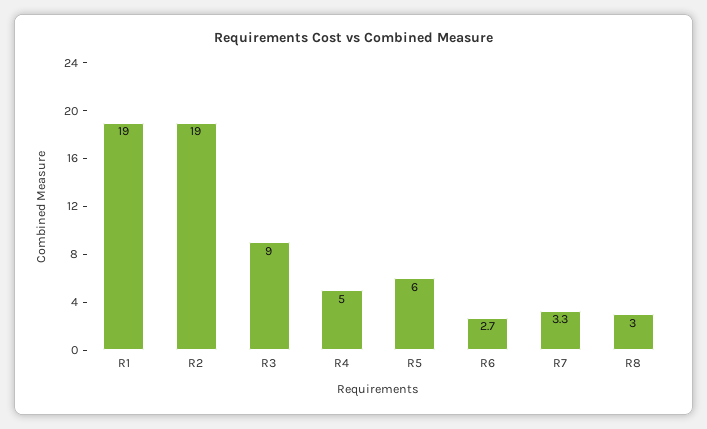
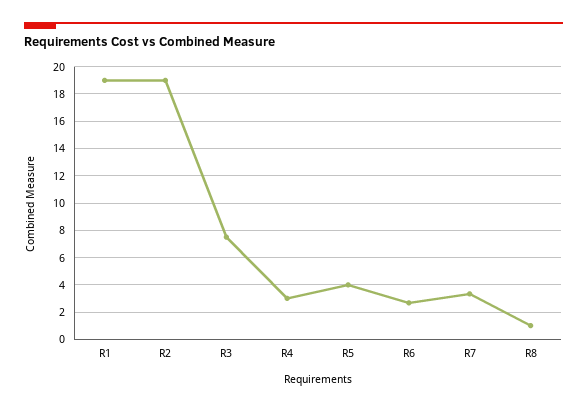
  {
    "R1": 19,
    "R2": 19,
-   "R3": 9,
+   "R3": 7.5,
-   "R4": 5,
+   "R4": 3,
-   "R5": 6,
+   "R5": 4,
    "R6": 2.7,
    "R7": 3.3,
-   "R8": 3
+   "R8": 1
  }

